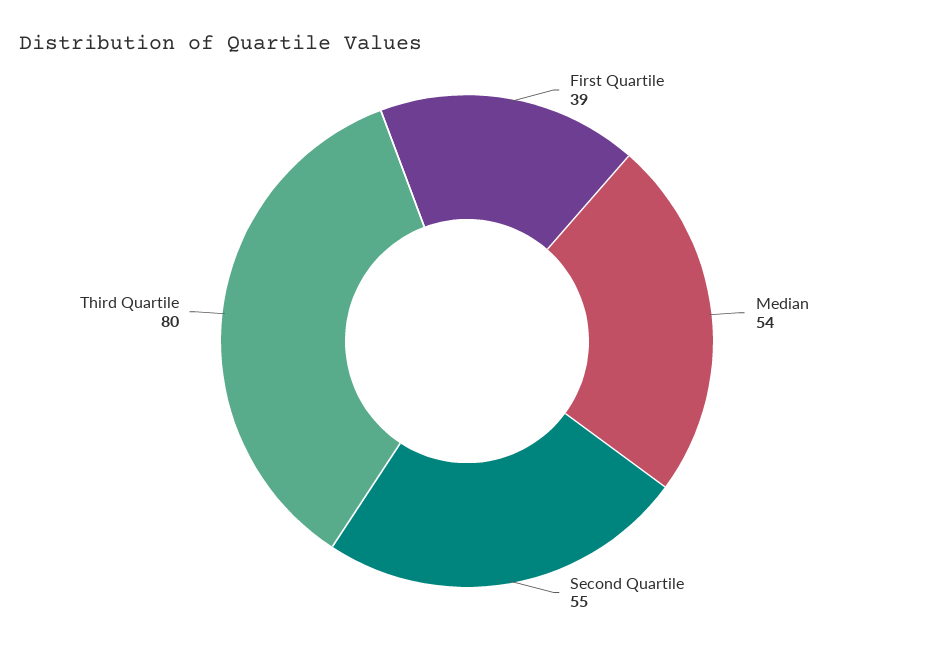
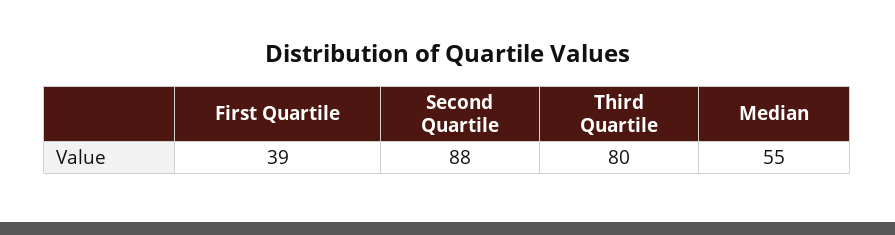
  {
    "First Quartile": 39,
-   "Median": 54,
+   "Median": 55,
-   "Second Quartile": 55,
+   "Second Quartile": 88,
    "Third Quartile": 80
  }

